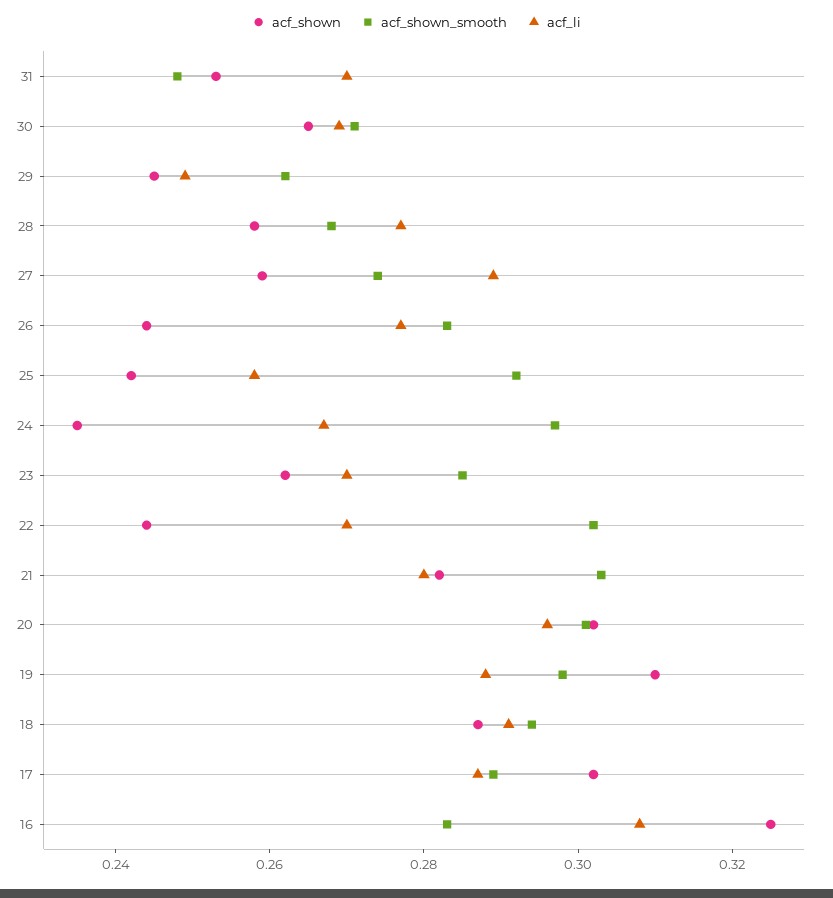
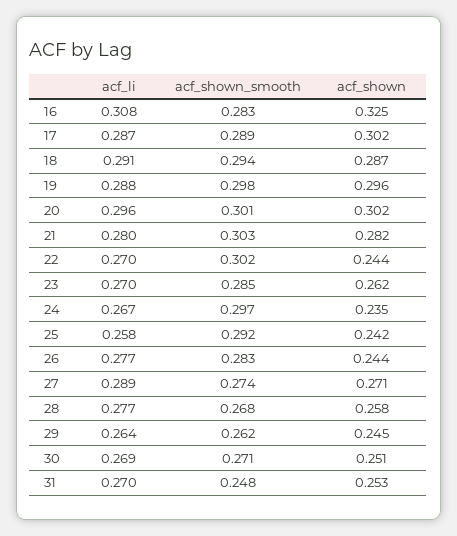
  {
    "acf_shown": {
      "31": 0.253,
-     "30": 0.265,
+     "30": 0.251,
      "29": 0.245,
      "28": 0.258,
-     "27": 0.26,
+     "27": 0.271,
      "26": 0.244,
      "25": 0.242,
      "24": 0.235,
      "23": 0.262,
      "22": 0.244,
      "21": 0.282,
      "20": 0.302,
-     "19": 0.31,
+     "19": 0.296,
      "18": 0.287,
      "17": 0.302,
      "16": 0.325
    },
    "acf_shown_smooth": {
      "31": 0.248,
      "30": 0.271,
      "29": 0.262,
      "28": 0.268,
      "27": 0.274,
      "26": 0.283,
      "25": 0.292,
      "24": 0.297,
      "23": 0.285,
      "22": 0.302,
      "21": 0.303,
      "20": 0.301,
      "19": 0.298,
      "18": 0.294,
      "17": 0.289,
      "16": 0.283
    },
    "acf_li": {
      "31": 0.27,
      "30": 0.269,
-     "29": 0.25,
+     "29": 0.264,
      "28": 0.277,
      "27": 0.289,
      "26": 0.277,
      "25": 0.258,
      "24": 0.267,
      "23": 0.27,
      "22": 0.27,
      "21": 0.28,
      "20": 0.296,
      "19": 0.288,
      "18": 0.291,
      "17": 0.287,
      "16": 0.308
    }
  }

